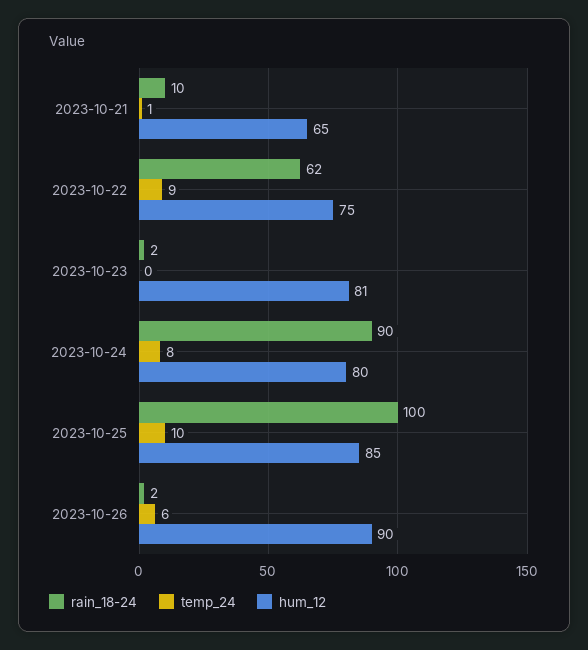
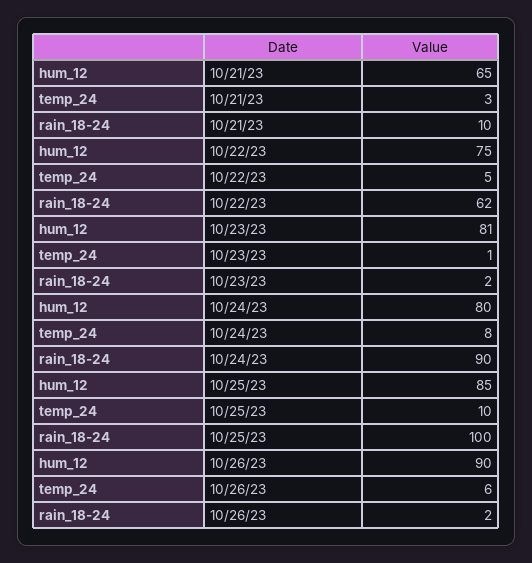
  {
    "rain_18-24": {
      "2023-10-21": 10,
      "2023-10-22": 62,
      "2023-10-23": 2,
      "2023-10-24": 90,
      "2023-10-25": 100,
      "2023-10-26": 2
    },
    "temp_24": {
-     "2023-10-21": 1,
+     "2023-10-21": 3,
-     "2023-10-22": 9,
+     "2023-10-22": 5,
-     "2023-10-23": 0,
+     "2023-10-23": 1,
      "2023-10-24": 8,
      "2023-10-25": 10,
      "2023-10-26": 6
    },
    "hum_12": {
      "2023-10-21": 65,
      "2023-10-22": 75,
      "2023-10-23": 81,
      "2023-10-24": 80,
      "2023-10-25": 85,
      "2023-10-26": 90
    }
  }

